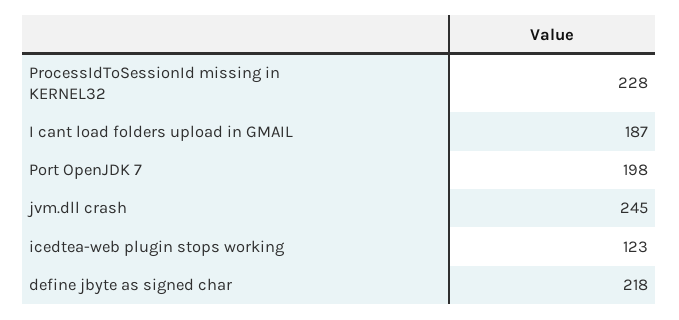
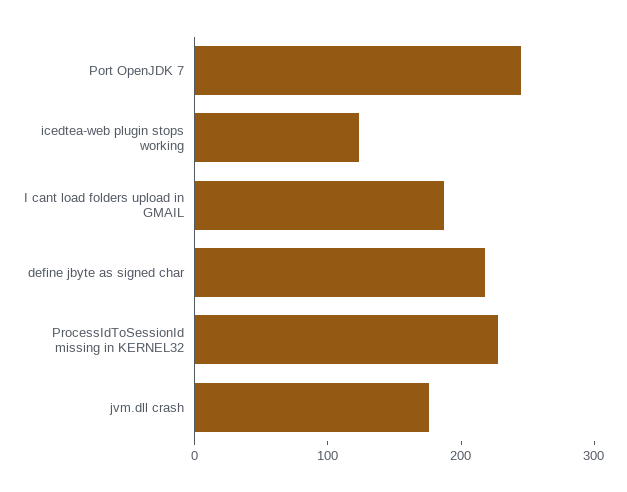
  {
    "ProcessIdToSessionId missing in KERNEL32": 228,
    "I cant load folders upload in GMAIL": 187,
-   "Port OpenJDK 7": 198,
+   "Port OpenJDK 7": 240,
-   "jvm.dll crash": 245,
+   "jvm.dll crash": 180,
    "icedtea-web plugin stops working": 123,
    "define jbyte as signed char": 218
  }

